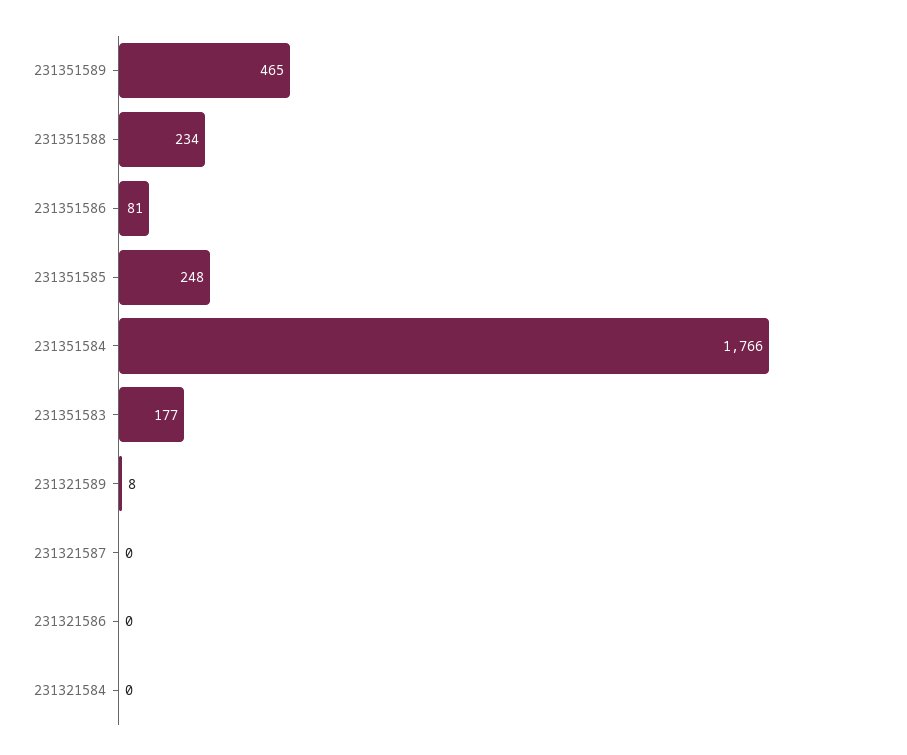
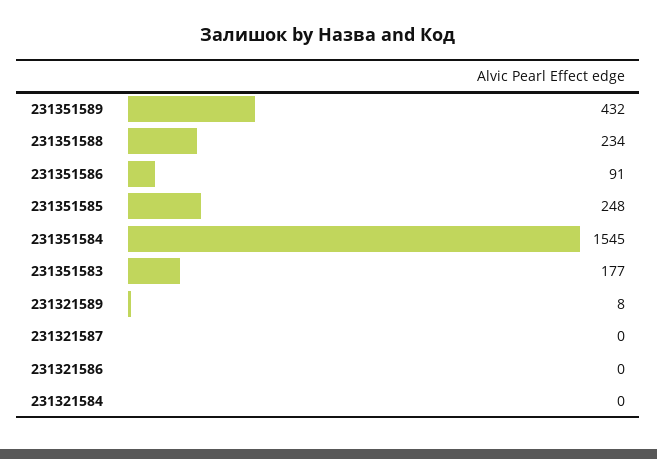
  {
-   "231351589": 465,
+   "231351589": 432,
    "231351588": 234,
-   "231351586": 81,
+   "231351586": 91,
    "231351585": 248,
-   "231351584": 1766,
+   "231351584": 1545,
    "231351583": 177,
    "231321589": 8,
    "231321587": 0,
    "231321586": 0,
    "231321584": 0
  }

